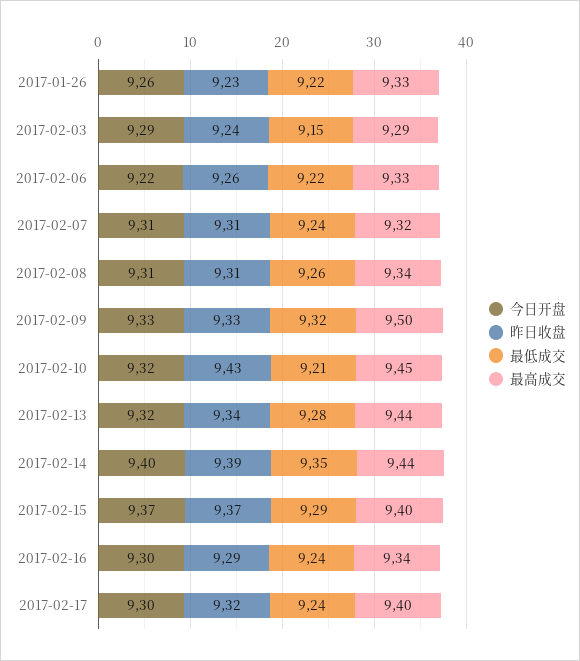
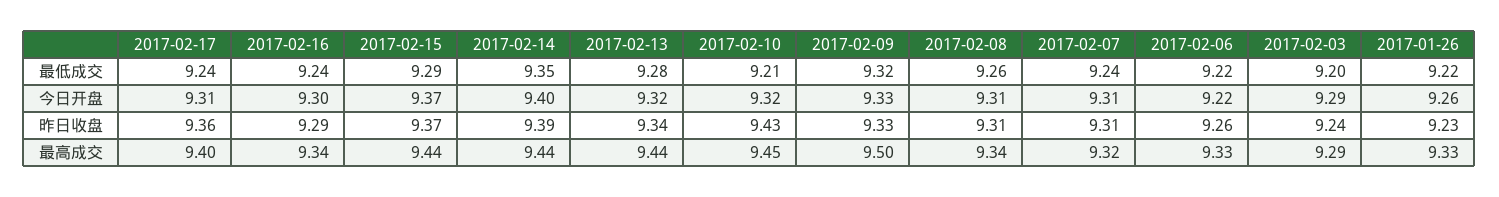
  {
    "今日开盘": {
      "2017-01-26": 9.26,
      "2017-02-03": 9.29,
      "2017-02-06": 9.22,
      "2017-02-07": 9.31,
      "2017-02-08": 9.31,
      "2017-02-09": 9.33,
      "2017-02-10": 9.32,
      "2017-02-13": 9.32,
      "2017-02-14": 9.4,
      "2017-02-15": 9.37,
      "2017-02-16": 9.3,
-     "2017-02-17": 9.3
+     "2017-02-17": 9.31
    },
    "昨日收盘": {
      "2017-01-26": 9.23,
      "2017-02-03": 9.24,
      "2017-02-06": 9.26,
      "2017-02-07": 9.31,
      "2017-02-08": 9.31,
      "2017-02-09": 9.33,
      "2017-02-10": 9.43,
      "2017-02-13": 9.34,
      "2017-02-14": 9.39,
      "2017-02-15": 9.37,
      "2017-02-16": 9.29,
-     "2017-02-17": 9.32
+     "2017-02-17": 9.36
    },
    "最低成交": {
      "2017-01-26": 9.22,
-     "2017-02-03": 9.15,
+     "2017-02-03": 9.2,
      "2017-02-06": 9.22,
      "2017-02-07": 9.24,
      "2017-02-08": 9.26,
      "2017-02-09": 9.32,
      "2017-02-10": 9.21,
      "2017-02-13": 9.28,
      "2017-02-14": 9.35,
      "2017-02-15": 9.29,
      "2017-02-16": 9.24,
      "2017-02-17": 9.24
    },
    "最高成交": {
      "2017-01-26": 9.33,
      "2017-02-03": 9.29,
      "2017-02-06": 9.33,
      "2017-02-07": 9.32,
      "2017-02-08": 9.34,
      "2017-02-09": 9.5,
      "2017-02-10": 9.45,
      "2017-02-13": 9.44,
      "2017-02-14": 9.44,
-     "2017-02-15": 9.4,
+     "2017-02-15": 9.44,
      "2017-02-16": 9.34,
      "2017-02-17": 9.4
    }
  }

